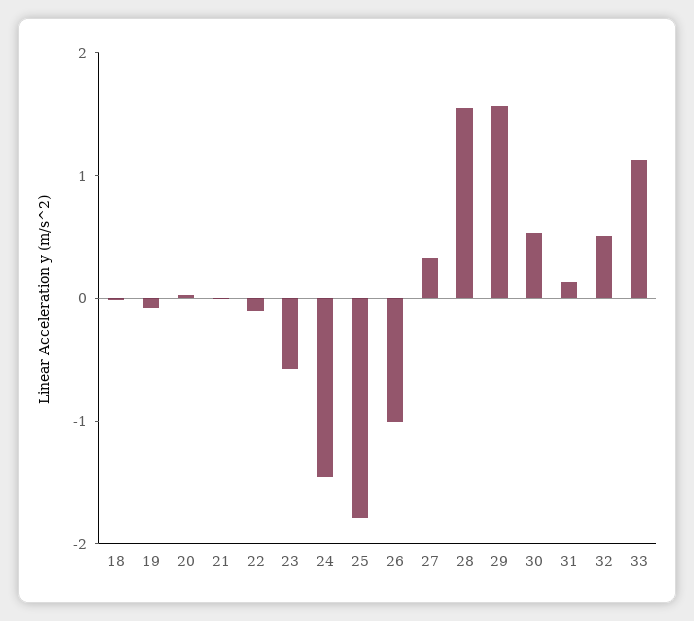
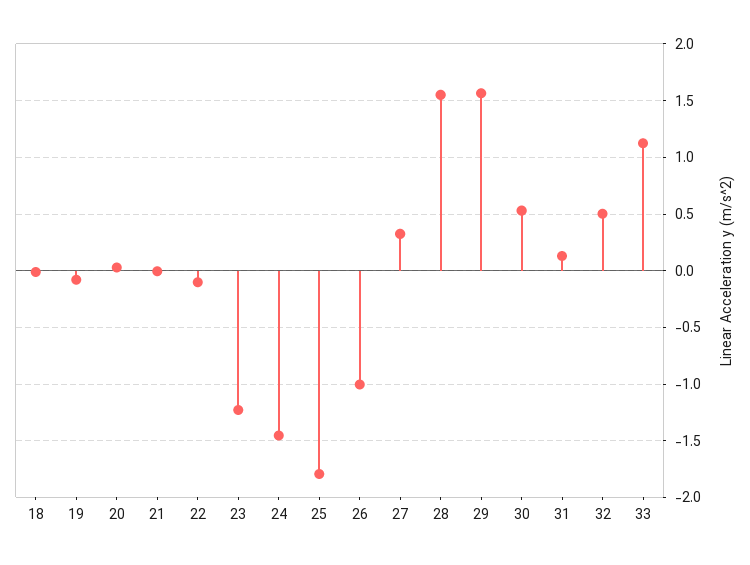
  {
    "18": 0,
    "19": -0.1,
    "20": 0,
    "21": 0,
    "22": -0.1,
-   "23": -0.6,
+   "23": -1.2,
    "24": -1.5,
    "25": -1.8,
    "26": -1,
    "27": 0.3,
    "28": 1.6,
    "29": 1.6,
    "30": 0.5,
    "31": 0.1,
    "32": 0.5,
    "33": 1.1
  }

